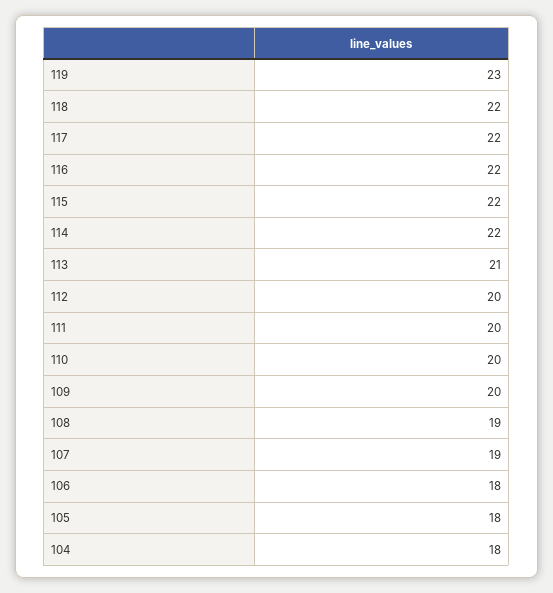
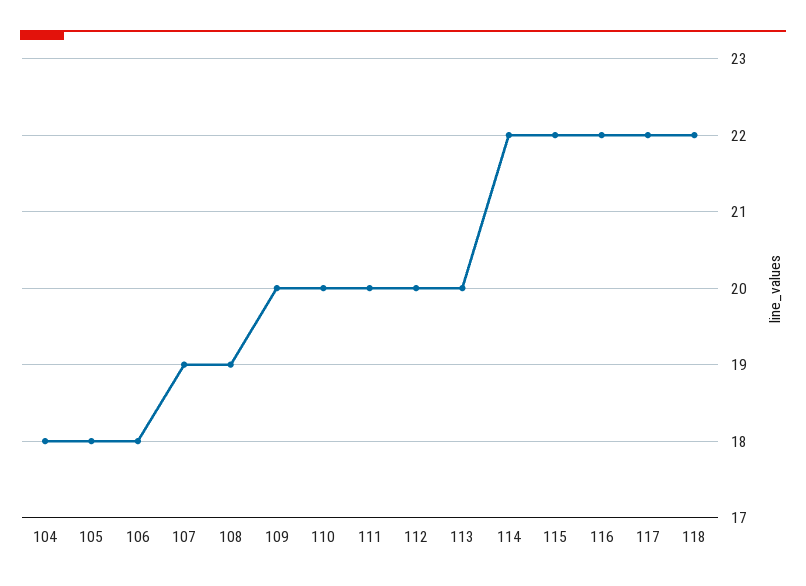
  {
-   "119": 23,
    "118": 22,
    "117": 22,
    "116": 22,
    "115": 22,
    "114": 22,
-   "113": 21,
+   "113": 20,
    "112": 20,
    "111": 20,
    "110": 20,
    "109": 20,
    "108": 19,
    "107": 19,
    "106": 18,
    "105": 18,
    "104": 18
  }

